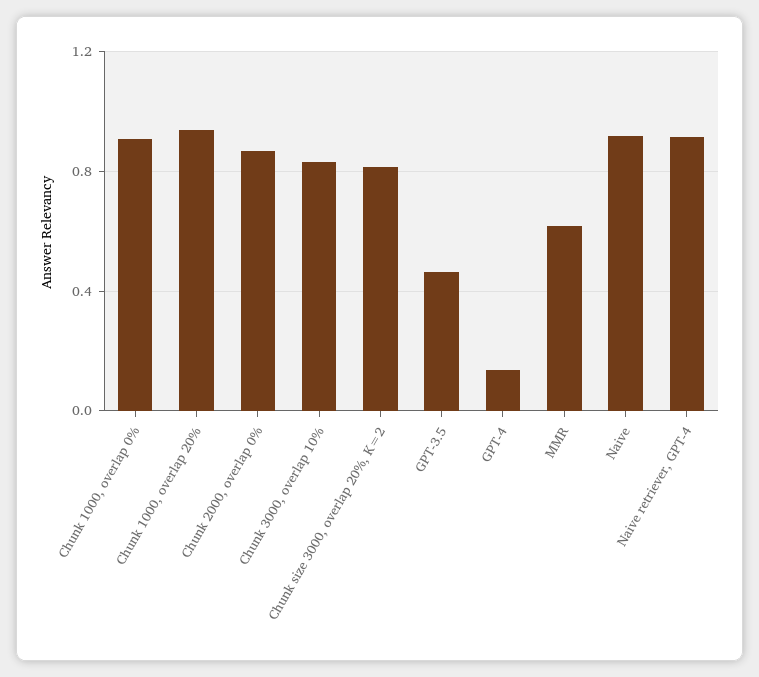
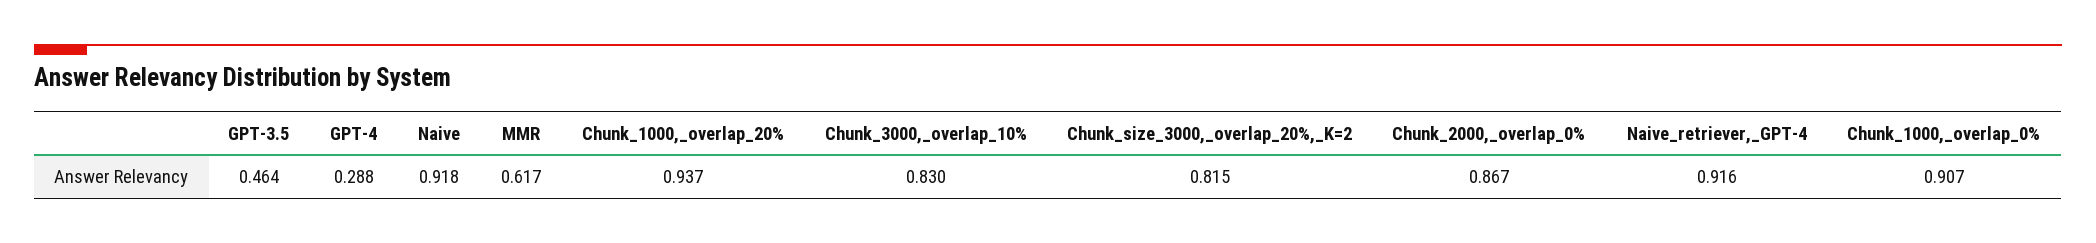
  {
    "Chunk 1000, overlap 0%": 0.907,
    "Chunk 1000, overlap 20%": 0.937,
    "Chunk 2000, overlap 0%": 0.867,
    "Chunk 3000, overlap 10%": 0.83,
    "Chunk size 3000, overlap 20%, K=2": 0.815,
    "GPT-3.5": 0.464,
-   "GPT-4": 0.15,
+   "GPT-4": 0.288,
    "MMR": 0.617,
    "Naive": 0.918,
    "Naive retriever, GPT-4": 0.916
  }

